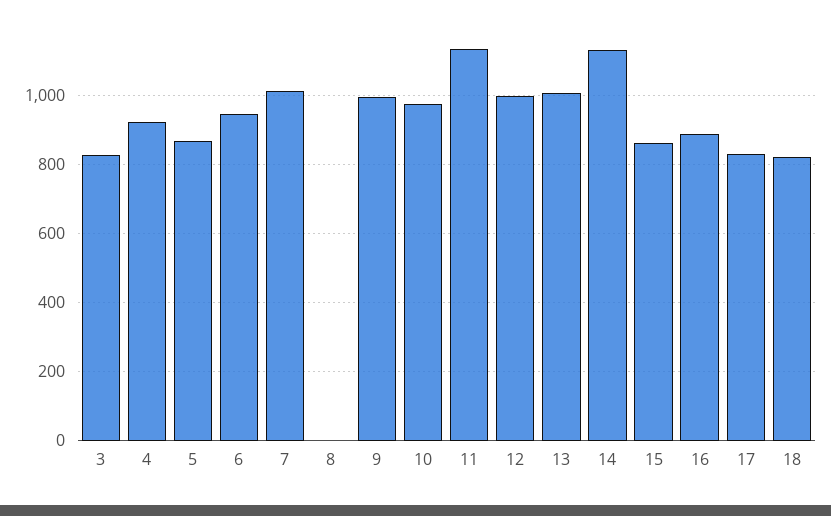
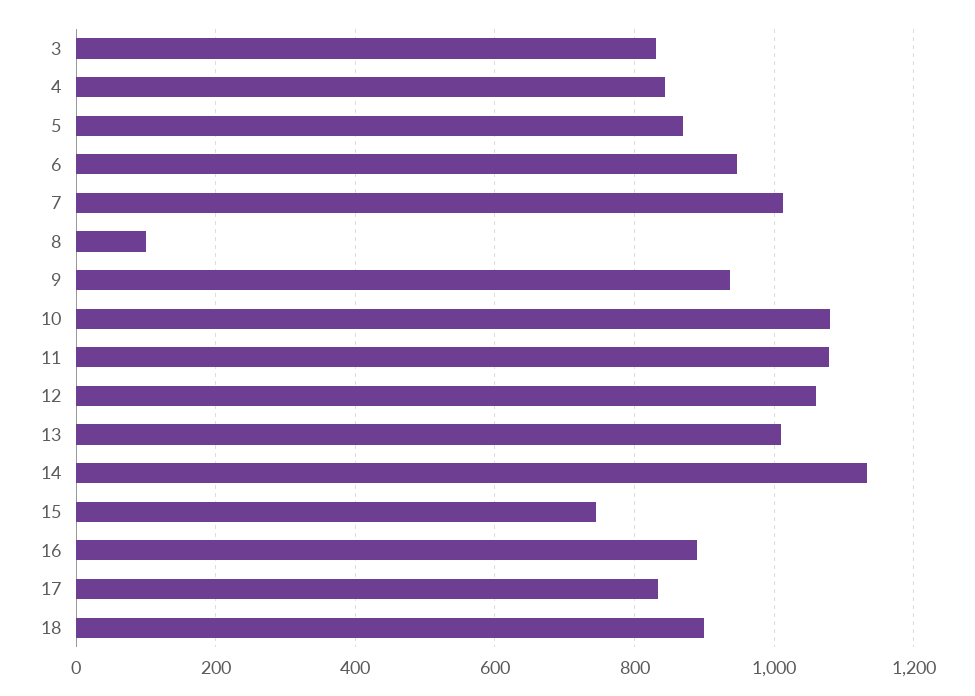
  {
    "3": 840,
-   "4": 920,
+   "4": 840,
    "5": 880,
    "6": 940,
    "7": 1020,
-   "8": 0,
+   "8": 100,
-   "9": 1000,
+   "9": 940,
-   "10": 980,
+   "10": 1080,
-   "11": 1140,
+   "11": 1080,
-   "12": 1000,
+   "12": 1060,
    "13": 1020,
    "14": 1140,
-   "15": 860,
+   "15": 740,
    "16": 900,
    "17": 840,
-   "18": 820
+   "18": 900
  }

